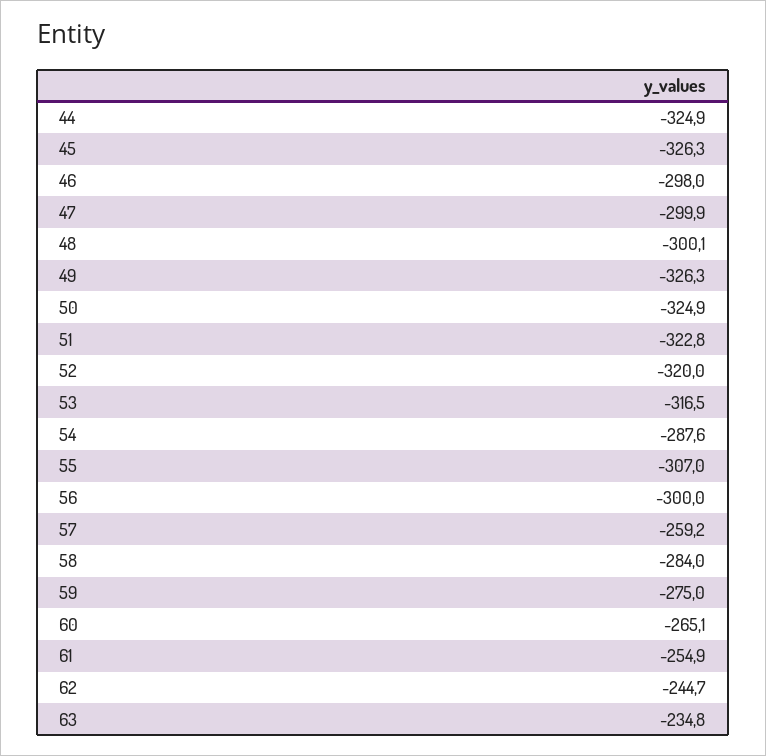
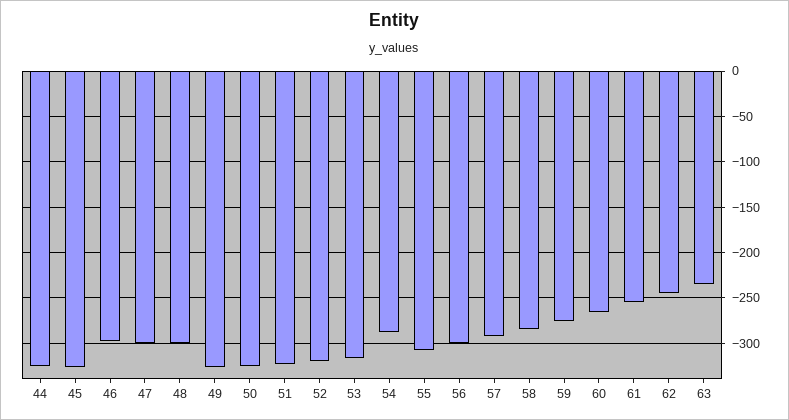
  {
    "44": -324.9,
    "45": -326.3,
    "46": -298,
    "47": -299.9,
    "48": -300.1,
    "49": -326.3,
    "50": -324.9,
    "51": -322.8,
    "52": -320,
    "53": -316.5,
    "54": -287.6,
    "55": -307,
    "56": -300,
-   "57": -259.2,
+   "57": -290,
    "58": -284,
    "59": -275,
    "60": -265.1,
    "61": -254.9,
    "62": -244.7,
    "63": -234.8
  }

